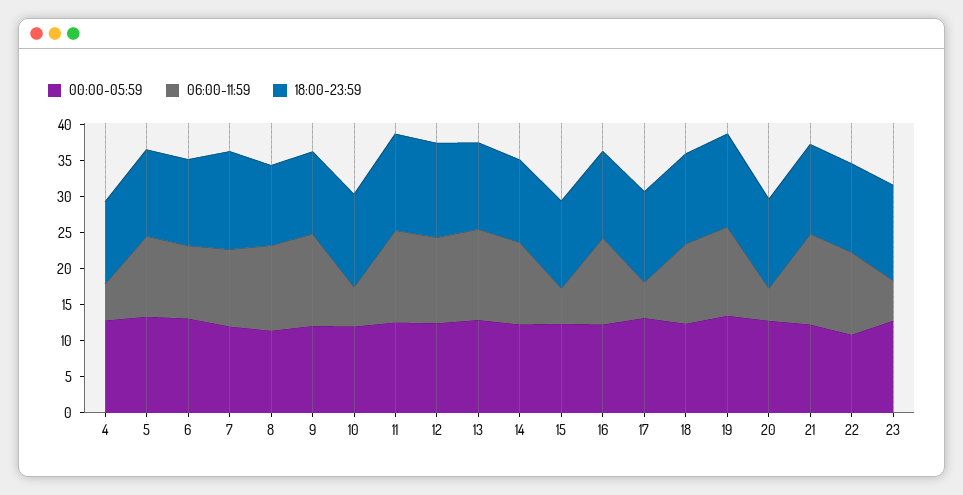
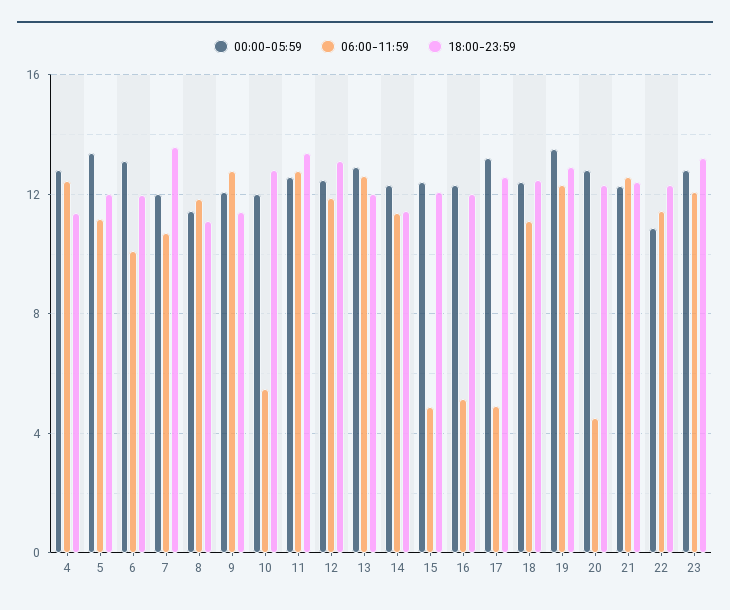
  {
    "00:00-05:59": {
      "4": 13,
      "5": 13.5,
      "6": 13,
      "7": 12,
      "8": 11.5,
      "9": 12,
      "10": 12,
      "11": 12.5,
      "12": 12.5,
      "13": 13,
      "14": 12.5,
      "15": 12.5,
      "16": 12.5,
      "17": 13,
      "18": 12.5,
      "19": 13.5,
      "20": 13,
      "21": 12.5,
      "22": 11,
      "23": 13
    },
    "06:00-11:59": {
-     "4": 5,
+     "4": 12.5,
      "5": 11,
      "6": 10,
      "7": 10.5,
      "8": 12,
      "9": 13,
      "10": 5.5,
      "11": 13,
      "12": 12,
      "13": 12.5,
      "14": 11.5,
      "15": 5,
-     "16": 12.5,
+     "16": 5,
      "17": 5,
      "18": 11,
      "19": 12.5,
      "20": 4.5,
      "21": 12.5,
      "22": 11.5,
-     "23": 5
+     "23": 12
    },
    "18:00-23:59": {
      "4": 11.5,
      "5": 12,
      "6": 12,
      "7": 13.5,
      "8": 11,
      "9": 11.5,
      "10": 13,
      "11": 13.5,
      "12": 13,
      "13": 12,
      "14": 11.5,
      "15": 12,
      "16": 12,
      "17": 12.5,
      "18": 12.5,
      "19": 13,
      "20": 12.5,
      "21": 12.5,
      "22": 12.5,
      "23": 13
    }
  }

